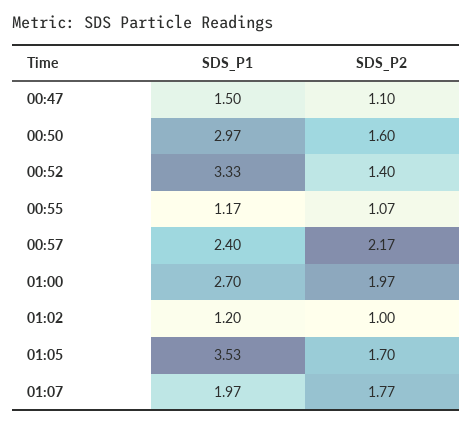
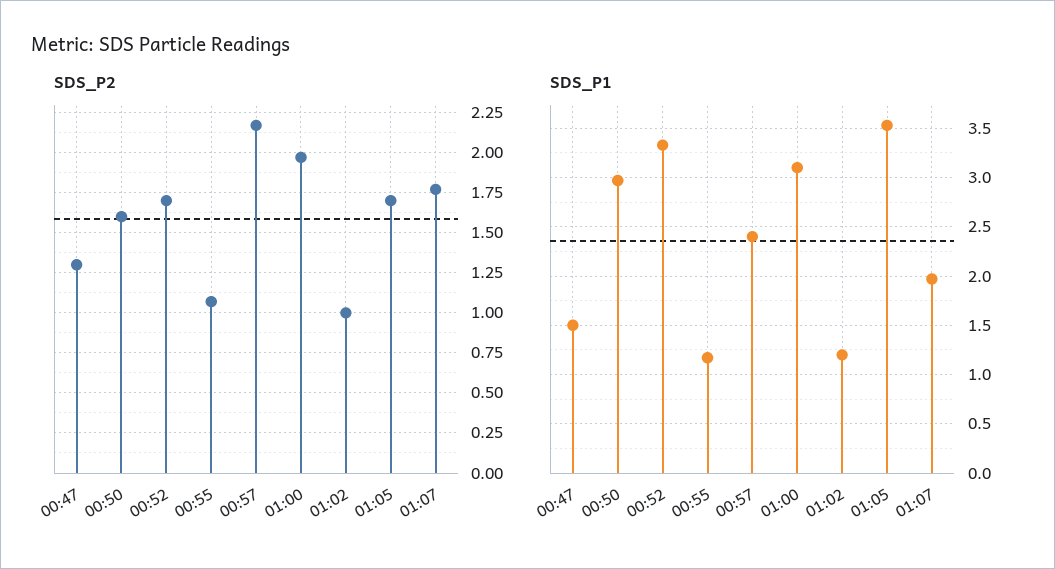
  {
    "SDS_P1": {
      "00:47": 1.5,
      "00:50": 2.97,
      "00:52": 3.33,
      "00:55": 1.17,
      "00:57": 2.4,
-     "01:00": 2.7,
+     "01:00": 3.1,
      "01:02": 1.2,
      "01:05": 3.53,
      "01:07": 1.97
    },
    "SDS_P2": {
-     "00:47": 1.1,
+     "00:47": 1.3,
      "00:50": 1.6,
-     "00:52": 1.4,
+     "00:52": 1.7,
      "00:55": 1.07,
      "00:57": 2.17,
      "01:00": 1.97,
      "01:02": 1,
      "01:05": 1.7,
      "01:07": 1.77
    }
  }

